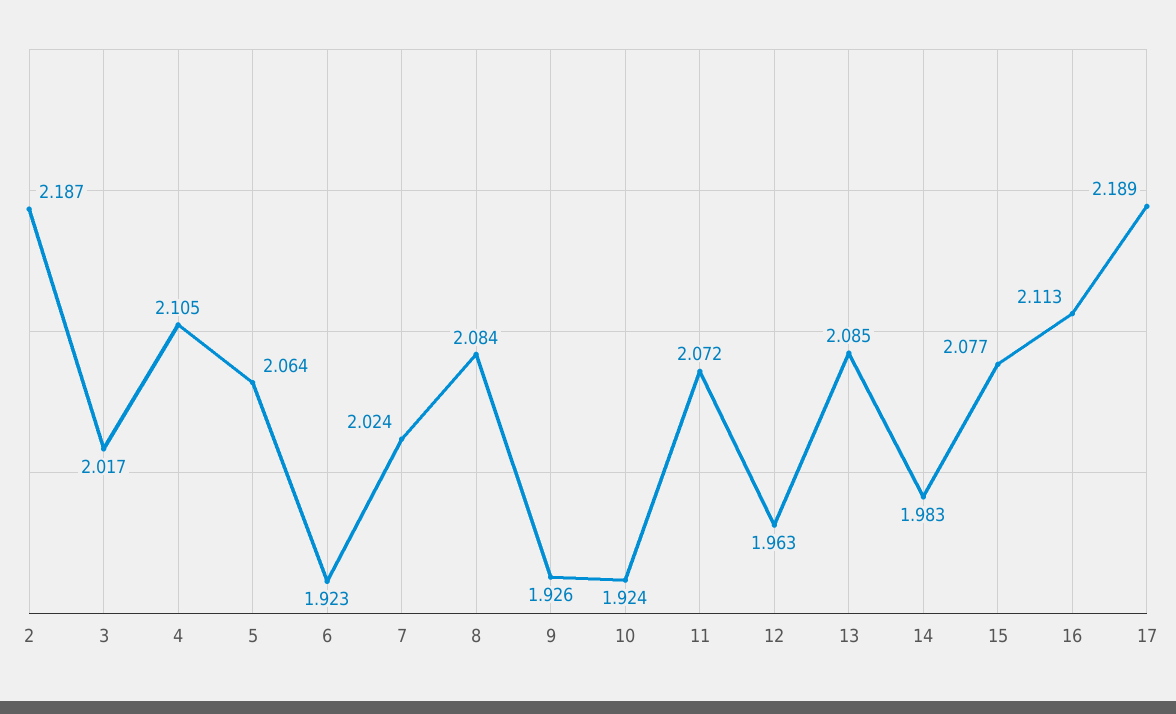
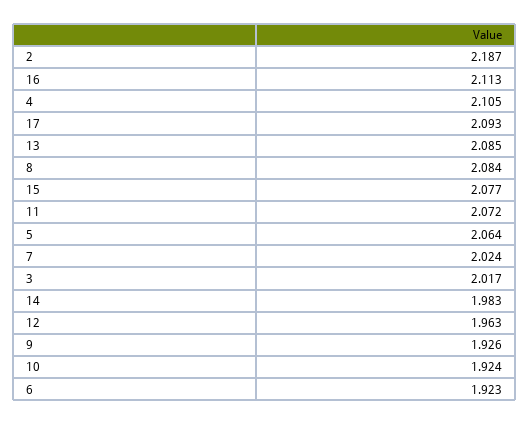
  {
    "2": 2.187,
    "3": 2.017,
    "4": 2.105,
    "5": 2.064,
    "6": 1.923,
    "7": 2.024,
    "8": 2.084,
    "9": 1.926,
    "10": 1.924,
    "11": 2.072,
    "12": 1.963,
    "13": 2.085,
    "14": 1.983,
    "15": 2.077,
    "16": 2.113,
-   "17": 2.189
+   "17": 2.093
  }

